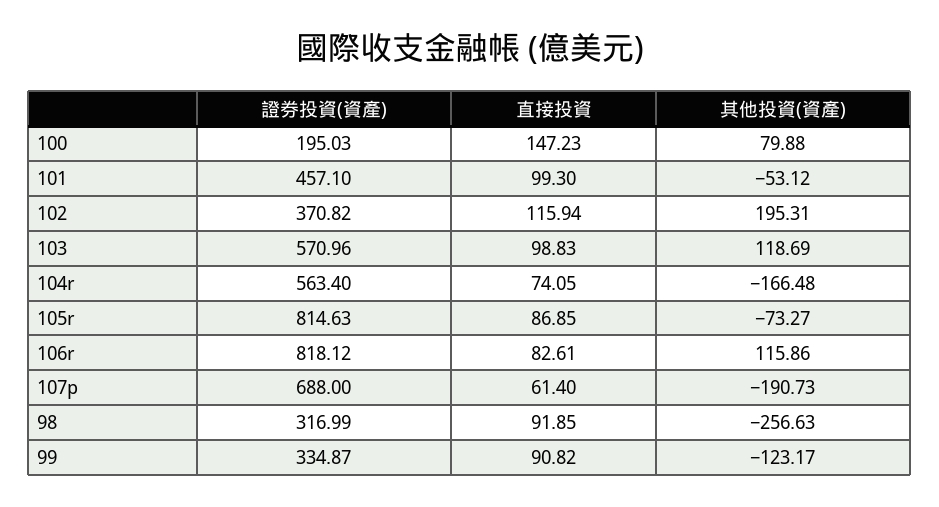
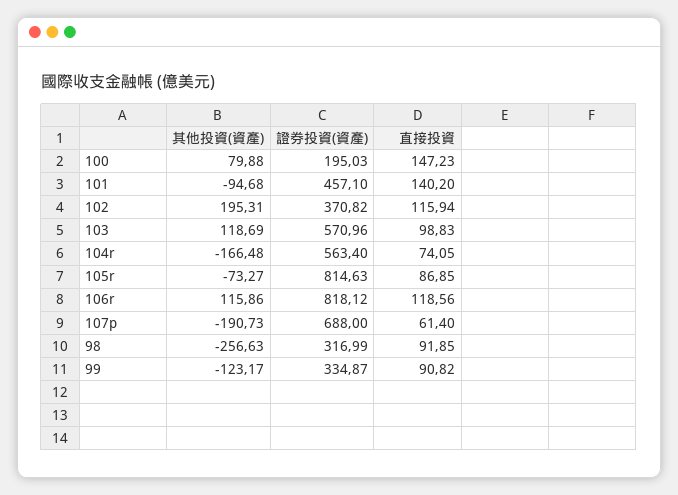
  {
    "證券投資(資產)": {
      "100": 195.03,
      "101": 457.1,
      "102": 370.82,
      "103": 570.96,
      "104r": 563.4,
      "105r": 814.63,
      "106r": 818.12,
      "107p": 688,
      "98": 316.99,
      "99": 334.87
    },
    "直接投資": {
      "100": 147.23,
-     "101": 99.3,
+     "101": 140.2,
      "102": 115.94,
      "103": 98.83,
      "104r": 74.05,
      "105r": 86.85,
-     "106r": 82.61,
+     "106r": 118.56,
      "107p": 61.4,
      "98": 91.85,
      "99": 90.82
    },
    "其他投資(資產)": {
      "100": 79.88,
-     "101": -53.12,
+     "101": -94.68,
      "102": 195.31,
      "103": 118.69,
      "104r": -166.48,
      "105r": -73.27,
      "106r": 115.86,
      "107p": -190.73,
      "98": -256.63,
      "99": -123.17
    }
  }

